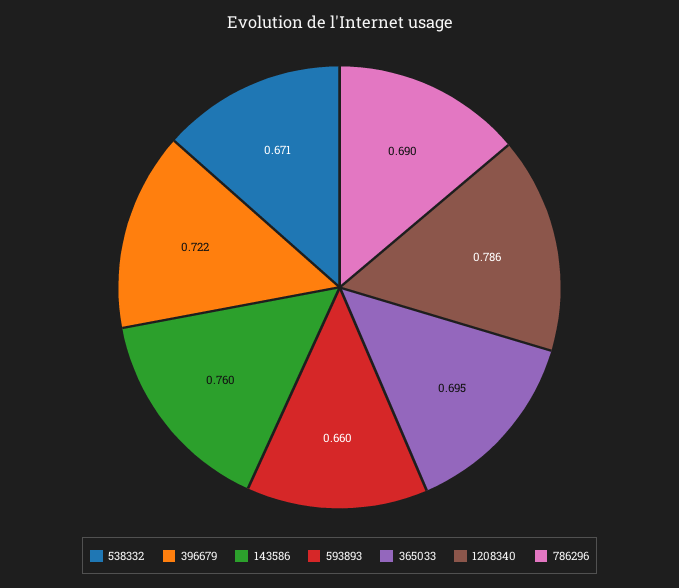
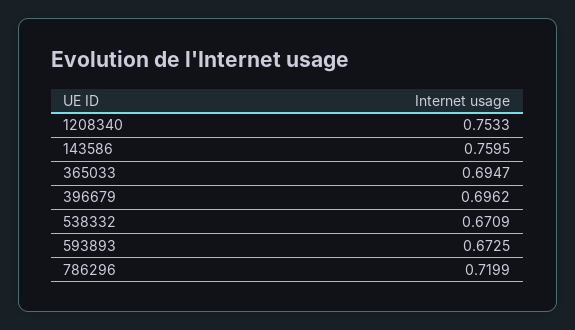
  {
    "538332": 0.6709,
-   "396679": 0.722,
+   "396679": 0.6962,
    "143586": 0.7595,
-   "593893": 0.66,
+   "593893": 0.6725,
    "365033": 0.6947,
-   "1208340": 0.786,
+   "1208340": 0.7533,
-   "786296": 0.69
+   "786296": 0.7199
  }

